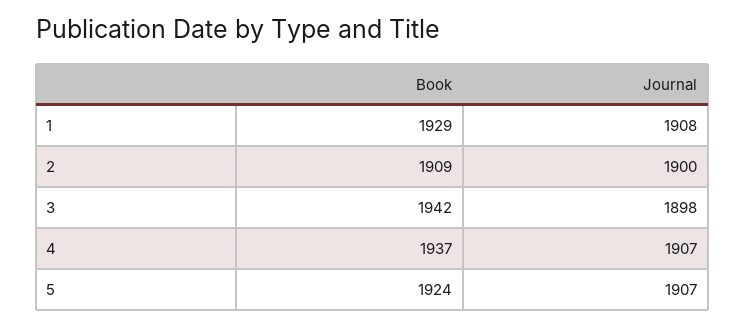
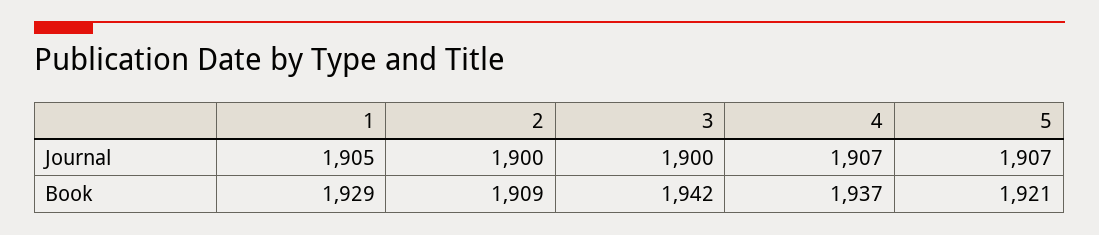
  {
    "Book": {
      "1": 1929,
      "2": 1909,
      "3": 1942,
      "4": 1937,
-     "5": 1924
+     "5": 1921
    },
    "Journal": {
-     "1": 1908,
+     "1": 1905,
      "2": 1900,
-     "3": 1898,
+     "3": 1900,
      "4": 1907,
      "5": 1907
    }
  }

